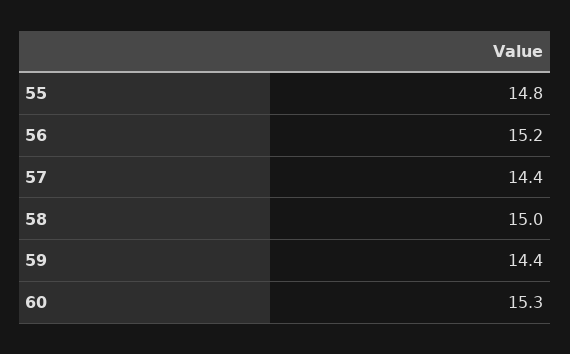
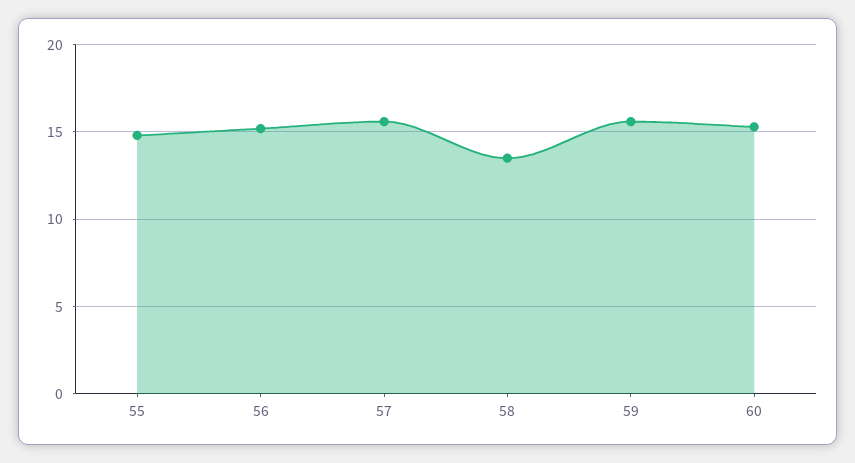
  {
    "55": 14.8,
    "56": 15.2,
-   "57": 14.4,
+   "57": 15.5,
-   "58": 15,
+   "58": 13.5,
-   "59": 14.4,
+   "59": 15.5,
    "60": 15.3
  }

